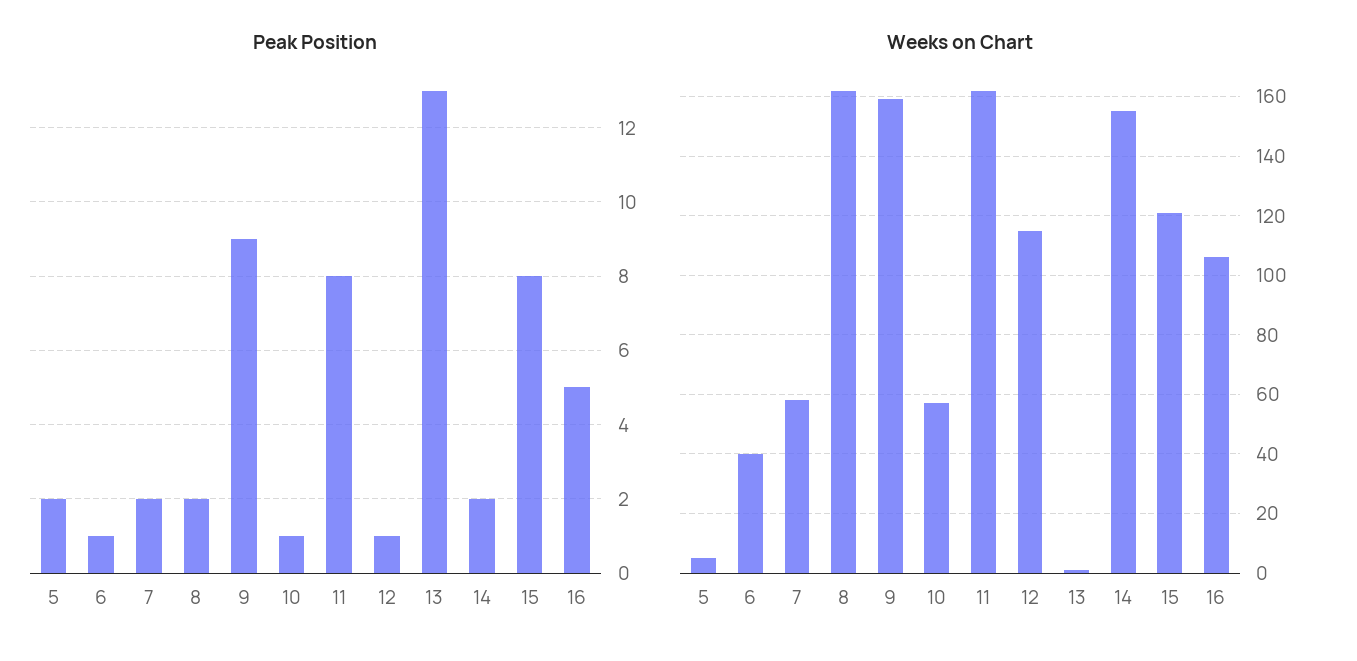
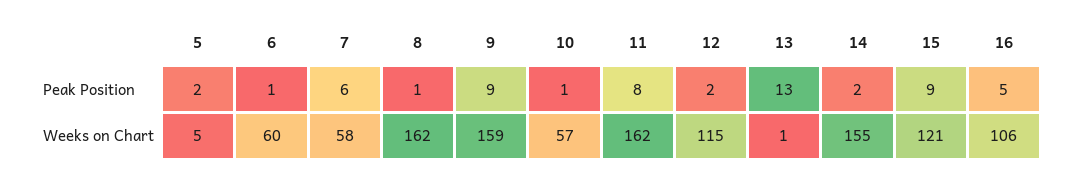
  {
    "Peak Position": {
      "5": 2,
      "6": 1,
-     "7": 2,
+     "7": 6,
-     "8": 2,
+     "8": 1,
      "9": 9,
      "10": 1,
      "11": 8,
-     "12": 1,
+     "12": 2,
      "13": 13,
      "14": 2,
-     "15": 8,
+     "15": 9,
      "16": 5
    },
    "Weeks on Chart": {
      "5": 5,
-     "6": 40,
+     "6": 60,
      "7": 58,
      "8": 162,
      "9": 159,
      "10": 57,
      "11": 162,
      "12": 115,
      "13": 1,
      "14": 155,
      "15": 121,
      "16": 106
    }
  }

